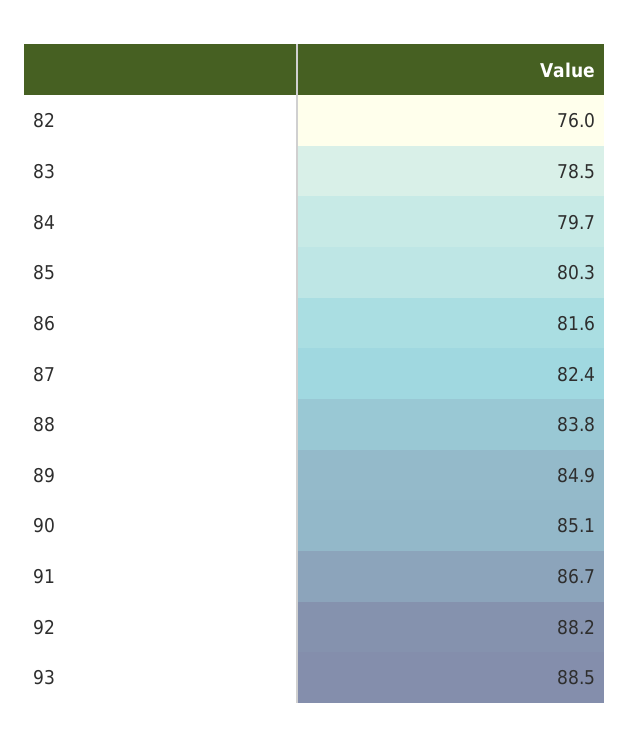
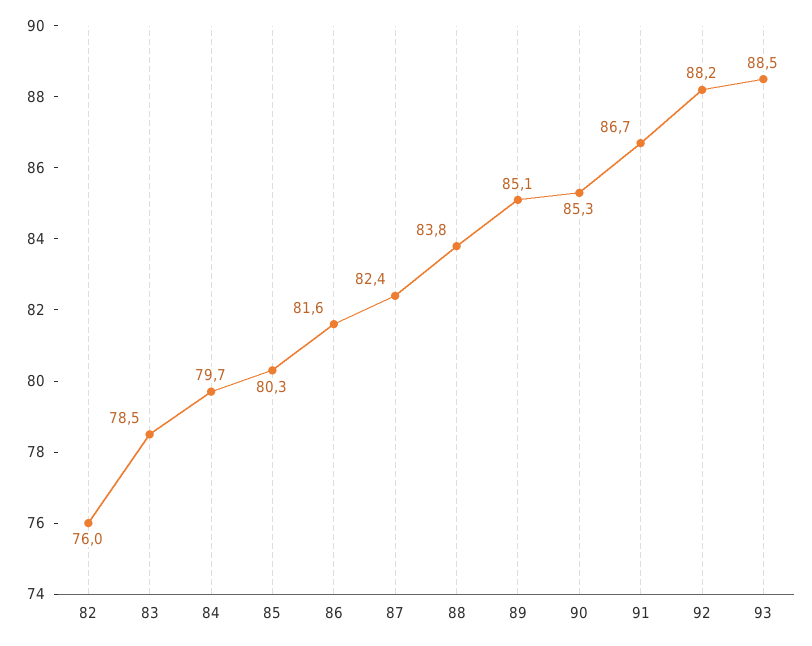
  {
    "82": 76,
    "83": 78.5,
    "84": 79.7,
    "85": 80.3,
    "86": 81.6,
    "87": 82.4,
    "88": 83.8,
-   "89": 84.9,
+   "89": 85.1,
-   "90": 85.1,
+   "90": 85.3,
    "91": 86.7,
    "92": 88.2,
    "93": 88.5
  }

